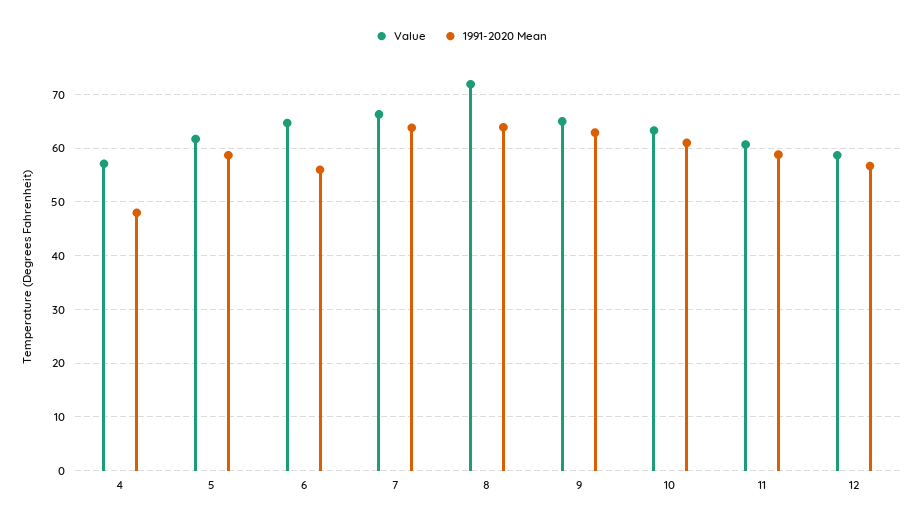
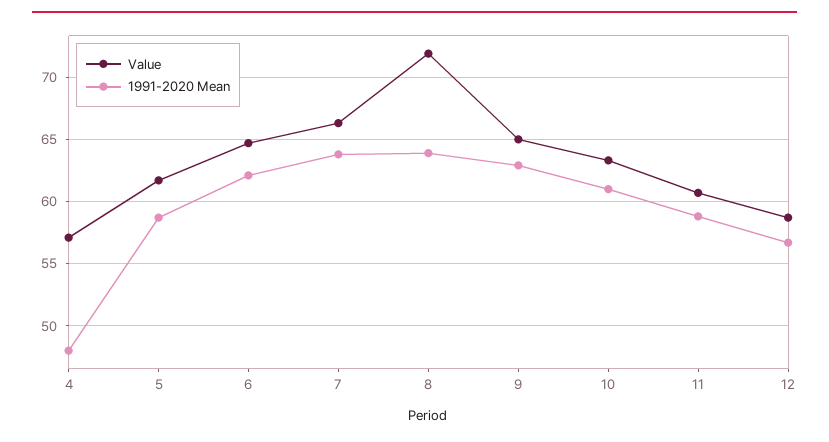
  {
    "Value": {
      "4": 57,
      "5": 61.5,
      "6": 64.5,
      "7": 66.5,
      "8": 72,
      "9": 65,
      "10": 63.5,
      "11": 60.5,
      "12": 58.5
    },
    "1991-2020 Mean": {
      "4": 48,
      "5": 58.5,
-     "6": 56,
+     "6": 62,
      "7": 64,
      "8": 64,
      "9": 63,
      "10": 61,
      "11": 59,
      "12": 56.5
    }
  }

